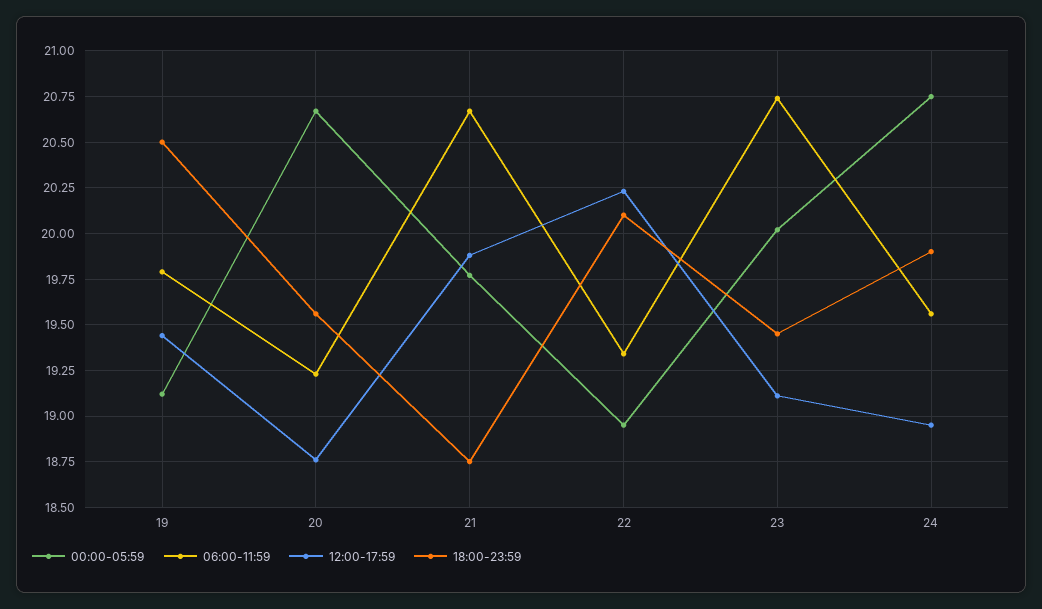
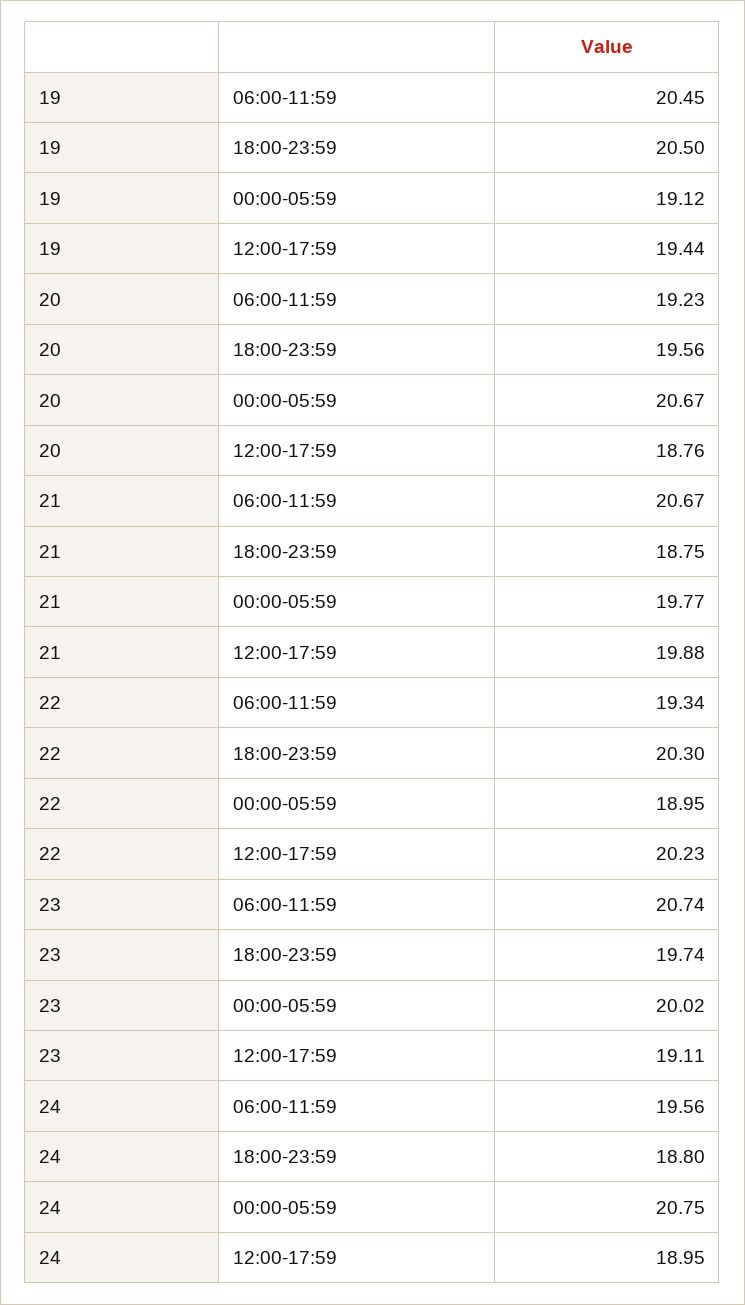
  {
    "00:00-05:59": {
      "19": 19.12,
      "20": 20.67,
      "21": 19.77,
      "22": 18.95,
      "23": 20.02,
      "24": 20.75
    },
    "06:00-11:59": {
-     "19": 19.8,
+     "19": 20.45,
      "20": 19.23,
      "21": 20.67,
      "22": 19.34,
      "23": 20.74,
      "24": 19.56
    },
    "12:00-17:59": {
      "19": 19.44,
      "20": 18.76,
      "21": 19.88,
      "22": 20.23,
      "23": 19.11,
      "24": 18.95
    },
    "18:00-23:59": {
      "19": 20.5,
      "20": 19.56,
      "21": 18.75,
-     "22": 20.1,
+     "22": 20.3,
-     "23": 19.45,
+     "23": 19.74,
-     "24": 19.9
+     "24": 18.8
    }
  }

